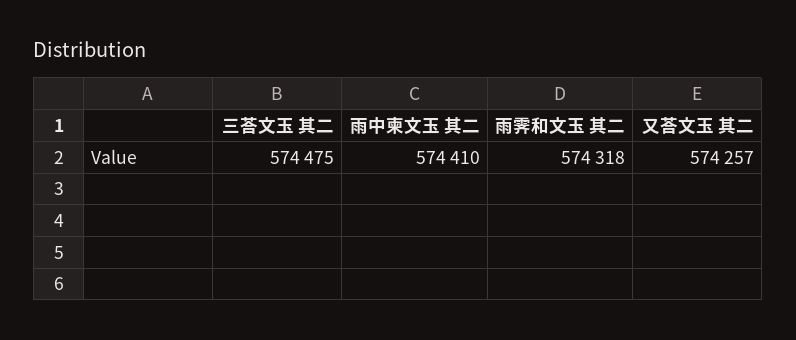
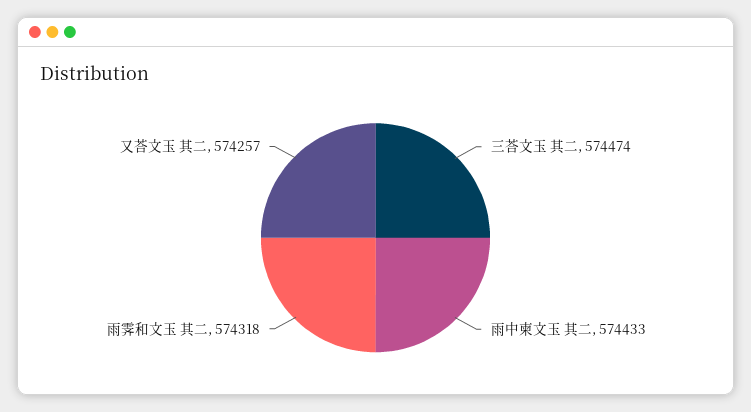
  {
-   "三荅文玉 其二": 574475,
+   "三荅文玉 其二": 574474,
-   "雨中柬文玉 其二": 574410,
+   "雨中柬文玉 其二": 574433,
    "雨霁和文玉 其二": 574318,
    "又荅文玉 其二": 574257
  }

